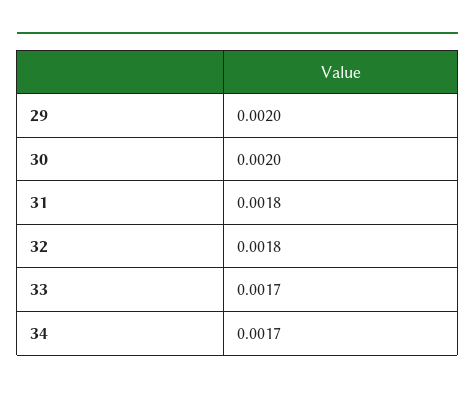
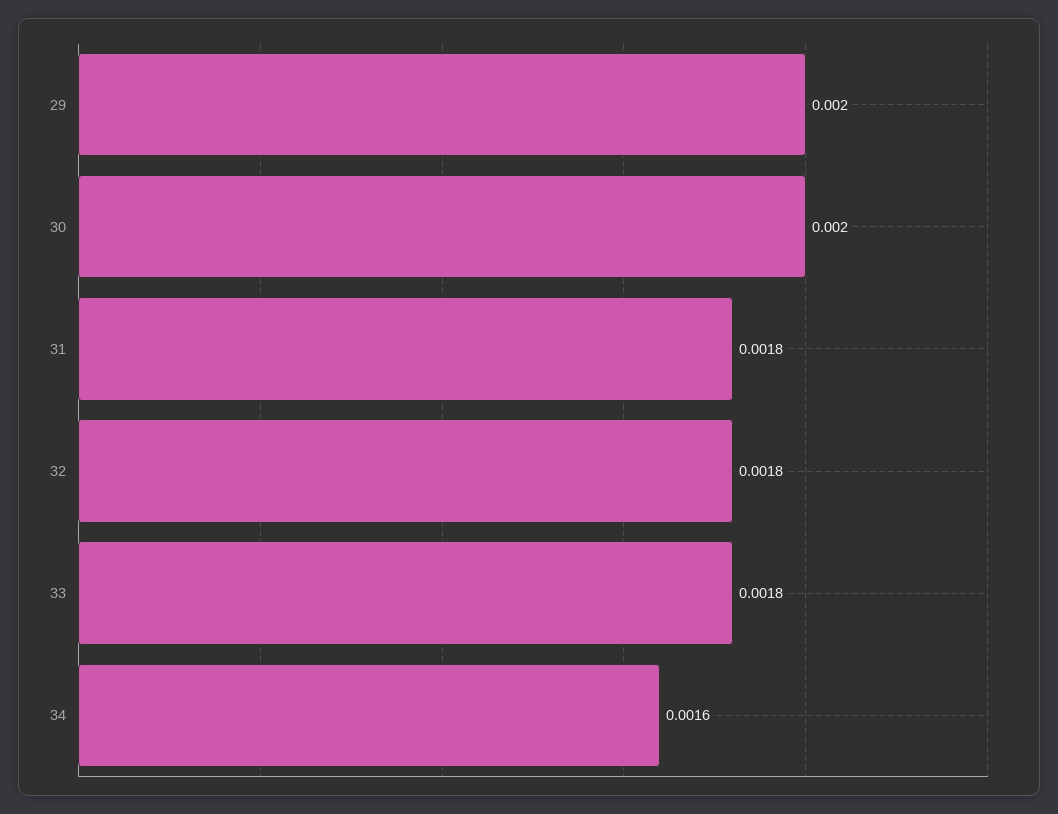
  {
    "29": 0.002,
    "30": 0.002,
    "31": 0.0018,
    "32": 0.0018,
-   "33": 0.0017,
+   "33": 0.0018,
-   "34": 0.0017
+   "34": 0.0016
  }

